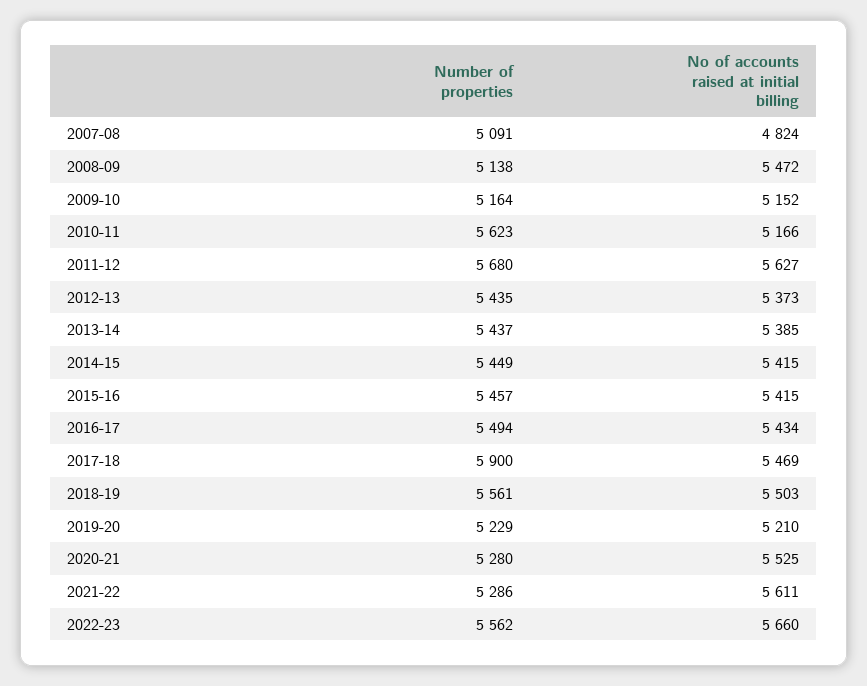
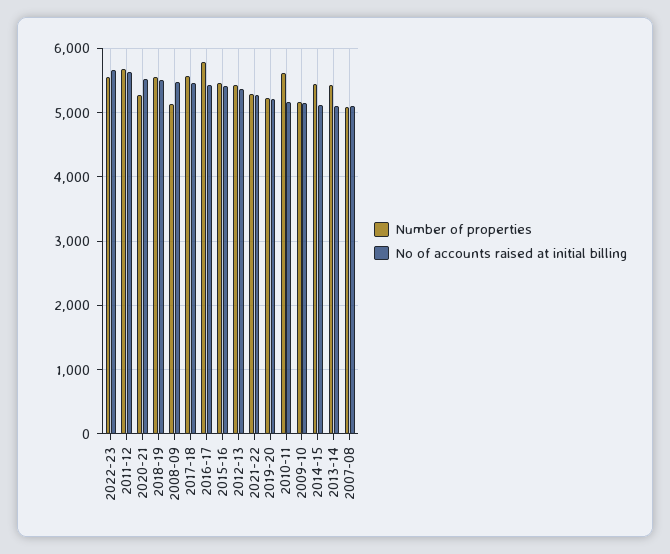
  {
    "Number of properties": {
      "2007-08": 5091,
      "2008-09": 5138,
      "2009-10": 5164,
      "2010-11": 5623,
      "2011-12": 5680,
      "2012-13": 5435,
      "2013-14": 5437,
      "2014-15": 5449,
      "2015-16": 5457,
-     "2016-17": 5494,
+     "2016-17": 5800,
-     "2017-18": 5900,
+     "2017-18": 5600,
      "2018-19": 5561,
      "2019-20": 5229,
      "2020-21": 5280,
      "2021-22": 5286,
      "2022-23": 5562
    },
    "No of accounts raised at initial billing": {
-     "2007-08": 4824,
+     "2007-08": 5100,
      "2008-09": 5472,
      "2009-10": 5152,
      "2010-11": 5166,
      "2011-12": 5627,
      "2012-13": 5373,
-     "2013-14": 5385,
+     "2013-14": 5100,
-     "2014-15": 5415,
+     "2014-15": 5100,
      "2015-16": 5415,
      "2016-17": 5434,
      "2017-18": 5469,
      "2018-19": 5503,
      "2019-20": 5210,
      "2020-21": 5525,
-     "2021-22": 5611,
+     "2021-22": 5300,
      "2022-23": 5660
    }
  }

